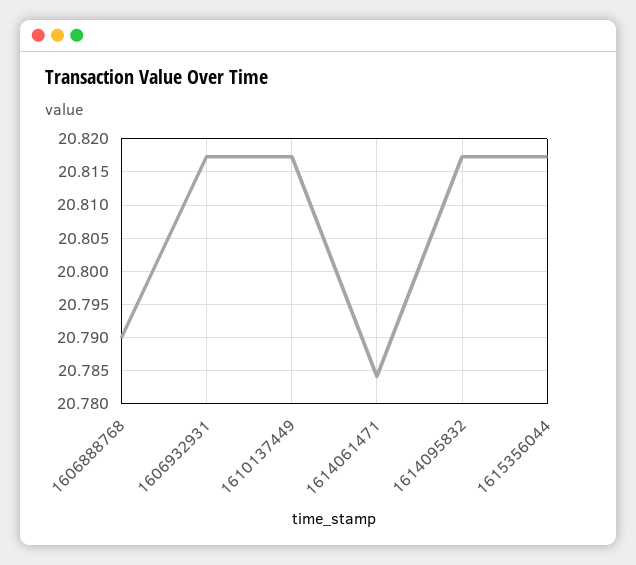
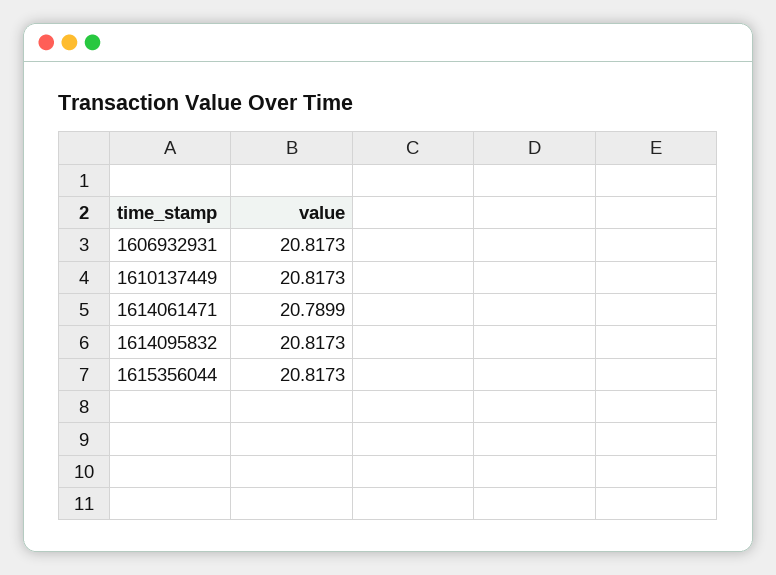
  {
-   "1606888768": 20.79,
    "1606932931": 20.8173,
    "1610137449": 20.8173,
-   "1614061471": 20.784,
+   "1614061471": 20.7899,
    "1614095832": 20.8173,
    "1615356044": 20.8173
  }

